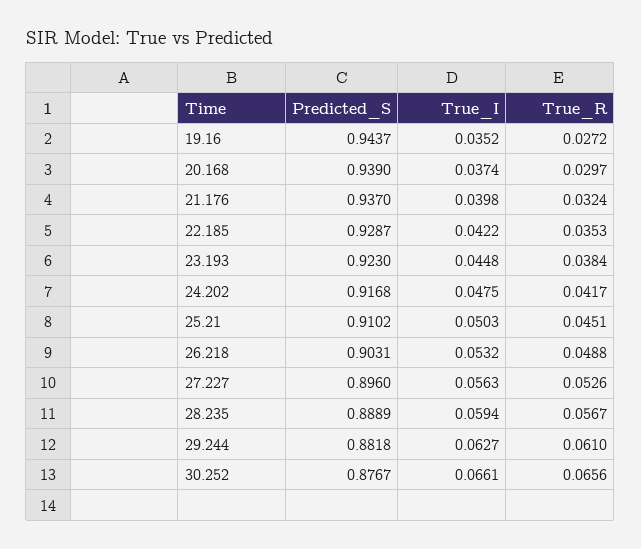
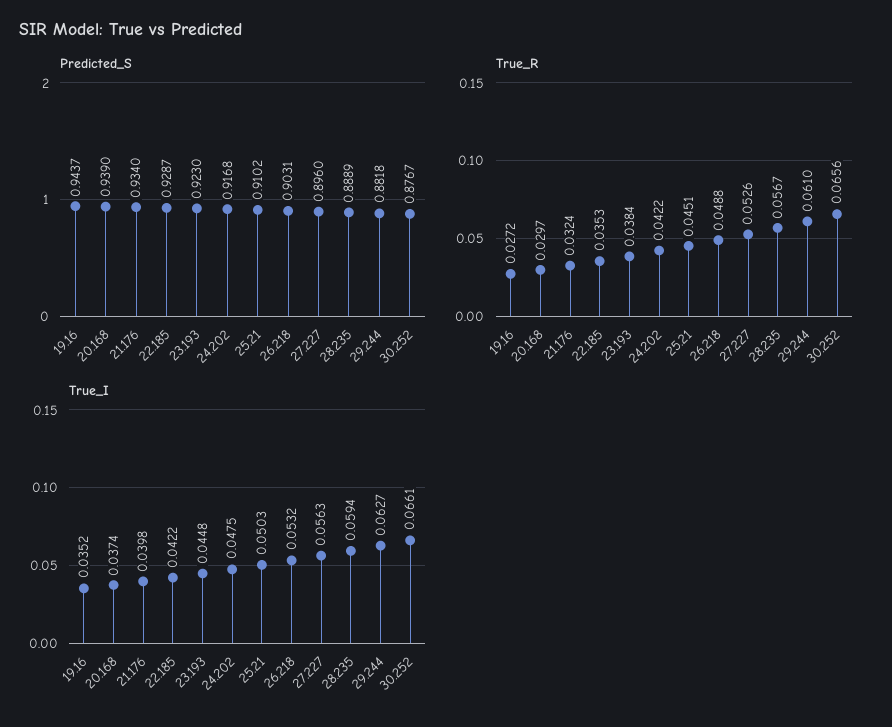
  {
    "Predicted_S": {
      "19.16": 0.9437,
      "20.168": 0.939,
-     "21.176": 0.937,
+     "21.176": 0.934,
      "22.185": 0.9287,
      "23.193": 0.923,
      "24.202": 0.9168,
      "25.21": 0.9102,
      "26.218": 0.9031,
      "27.227": 0.896,
      "28.235": 0.8889,
      "29.244": 0.8818,
      "30.252": 0.8767
    },
    "True_I": {
      "19.16": 0.0352,
      "20.168": 0.0374,
      "21.176": 0.0398,
      "22.185": 0.0422,
      "23.193": 0.0448,
      "24.202": 0.0475,
      "25.21": 0.0503,
      "26.218": 0.0532,
      "27.227": 0.0563,
      "28.235": 0.0594,
      "29.244": 0.0627,
      "30.252": 0.0661
    },
    "True_R": {
      "19.16": 0.0272,
      "20.168": 0.0297,
      "21.176": 0.0324,
      "22.185": 0.0353,
      "23.193": 0.0384,
-     "24.202": 0.0417,
+     "24.202": 0.0422,
      "25.21": 0.0451,
      "26.218": 0.0488,
      "27.227": 0.0526,
      "28.235": 0.0567,
      "29.244": 0.061,
      "30.252": 0.0656
    }
  }

